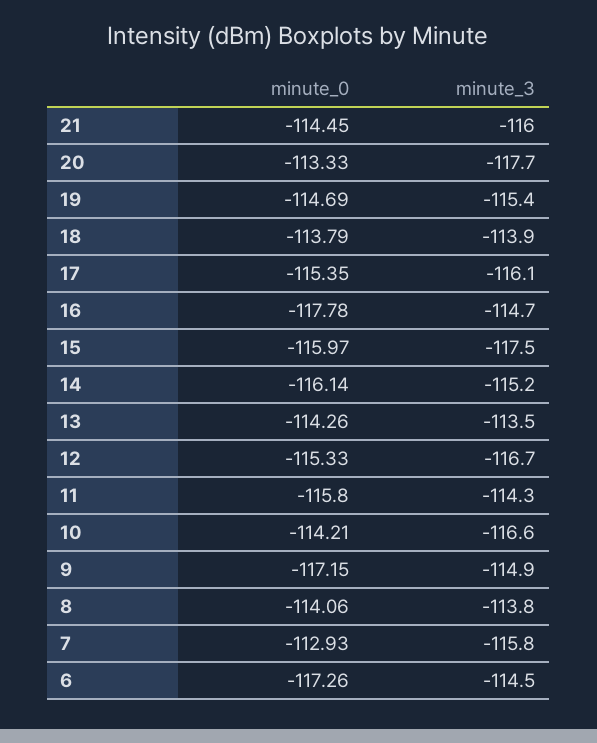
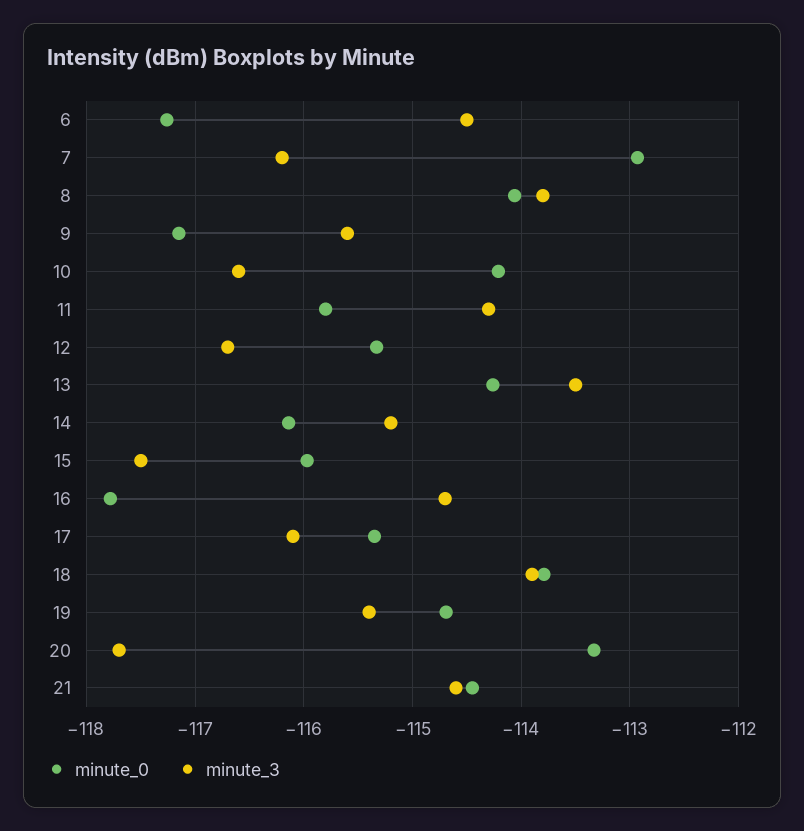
  {
    "minute_0": {
      "21": -114.45,
      "20": -113.33,
      "19": -114.69,
      "18": -113.79,
      "17": -115.35,
      "16": -117.78,
      "15": -115.97,
      "14": -116.14,
      "13": -114.26,
      "12": -115.33,
      "11": -115.8,
      "10": -114.21,
      "9": -117.15,
      "8": -114.06,
      "7": -112.93,
      "6": -117.26
    },
    "minute_3": {
-     "21": -116,
+     "21": -114.6,
      "20": -117.7,
      "19": -115.4,
      "18": -113.9,
      "17": -116.1,
      "16": -114.7,
      "15": -117.5,
      "14": -115.2,
      "13": -113.5,
      "12": -116.7,
      "11": -114.3,
      "10": -116.6,
-     "9": -114.9,
+     "9": -115.6,
      "8": -113.8,
-     "7": -115.8,
+     "7": -116.2,
      "6": -114.5
    }
  }

